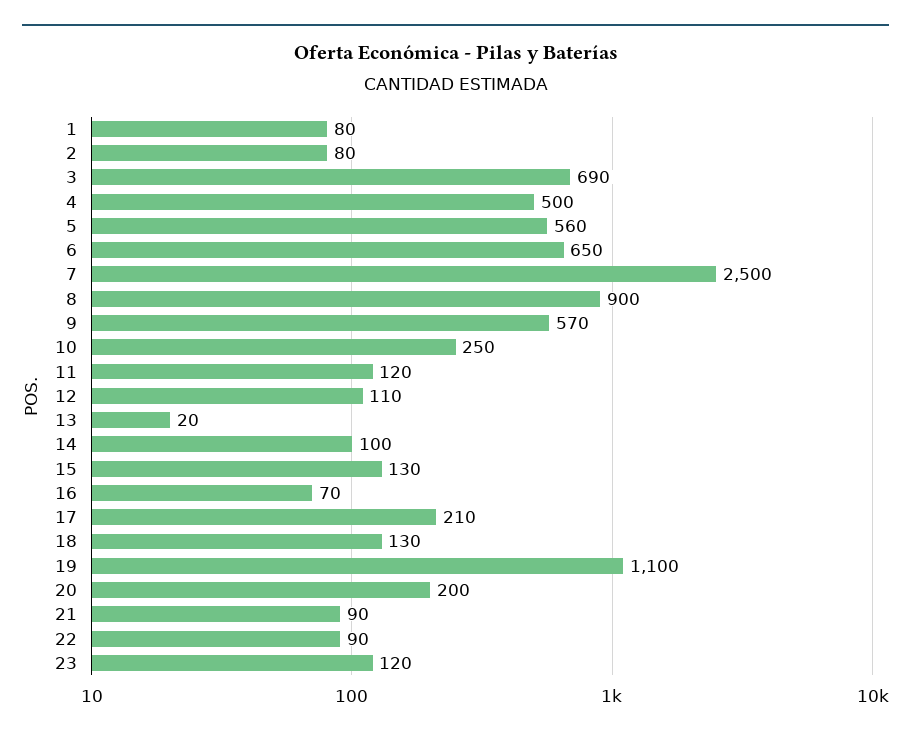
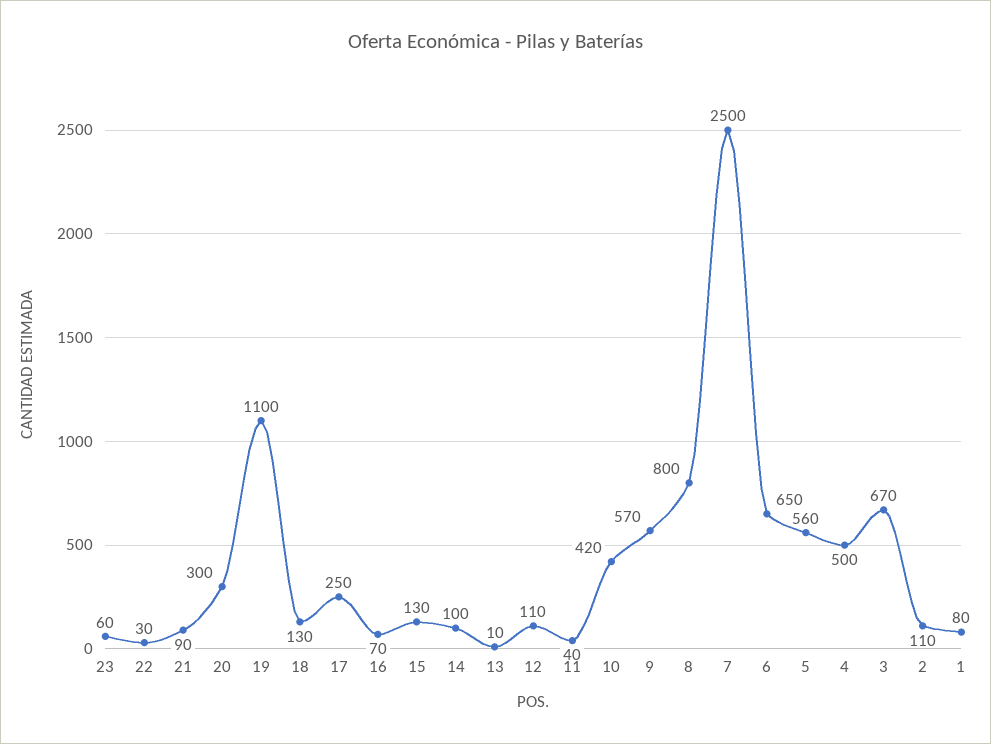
  {
    "1": 80,
-   "2": 80,
+   "2": 110,
-   "3": 690,
+   "3": 670,
    "4": 500,
    "5": 560,
    "6": 650,
    "7": 2500,
-   "8": 900,
+   "8": 800,
    "9": 570,
-   "10": 250,
+   "10": 420,
-   "11": 120,
+   "11": 40,
    "12": 110,
-   "13": 20,
+   "13": 10,
    "14": 100,
    "15": 130,
    "16": 70,
-   "17": 210,
+   "17": 250,
    "18": 130,
    "19": 1100,
-   "20": 200,
+   "20": 300,
    "21": 90,
-   "22": 90,
+   "22": 30,
-   "23": 120
+   "23": 60
  }

